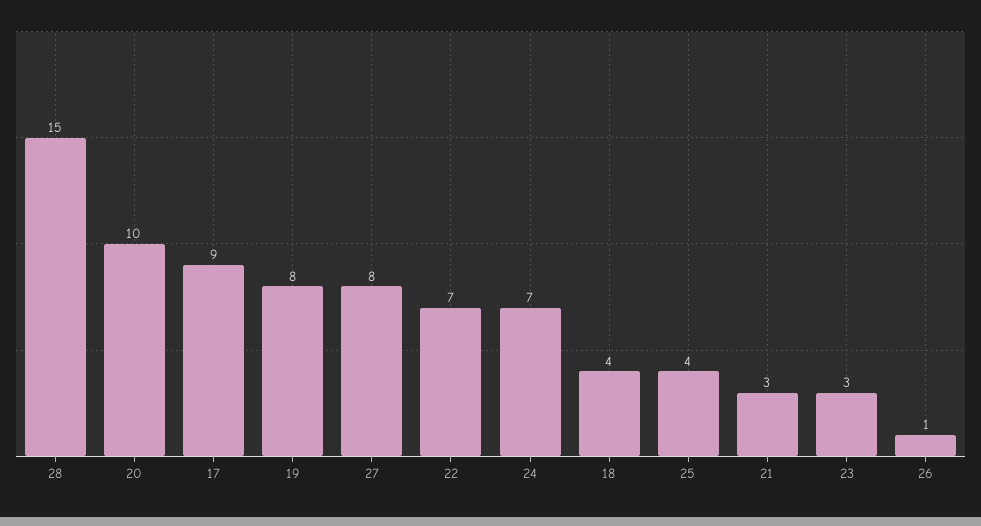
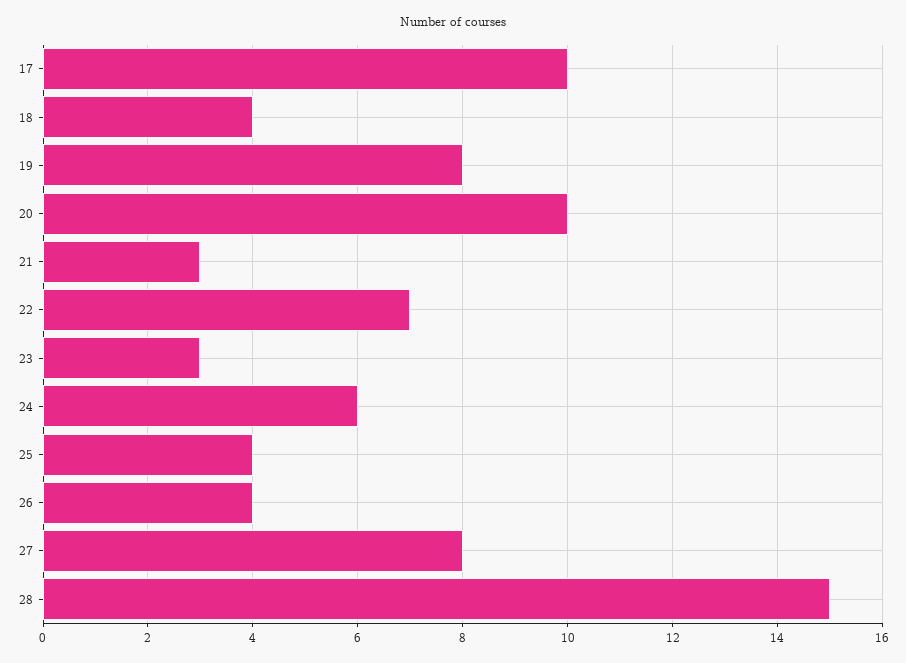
  {
    "28": 15,
    "20": 10,
-   "17": 9,
+   "17": 10,
    "19": 8,
    "27": 8,
    "22": 7,
-   "24": 7,
+   "24": 6,
    "18": 4,
    "25": 4,
    "21": 3,
    "23": 3,
-   "26": 1
+   "26": 4
  }

